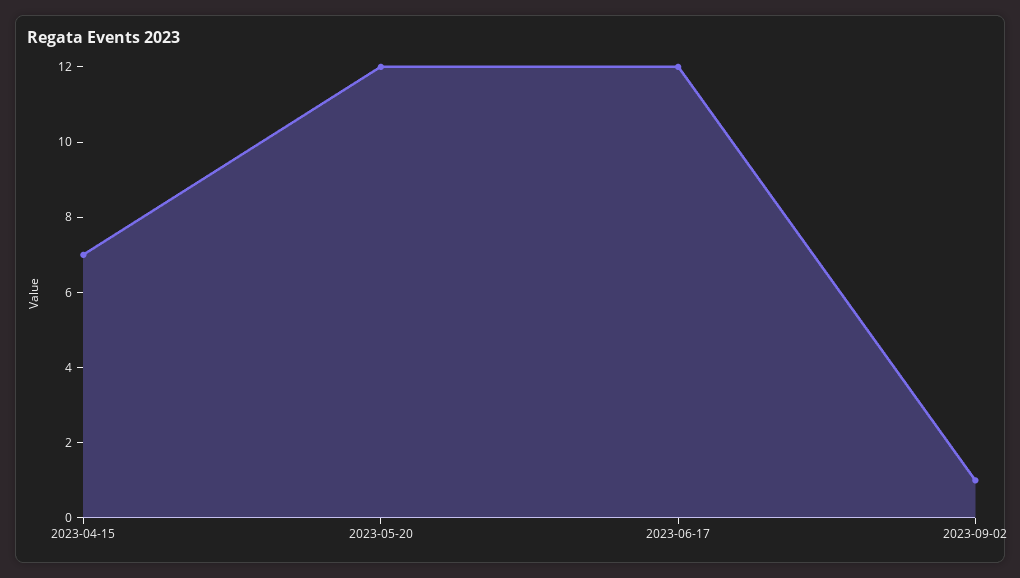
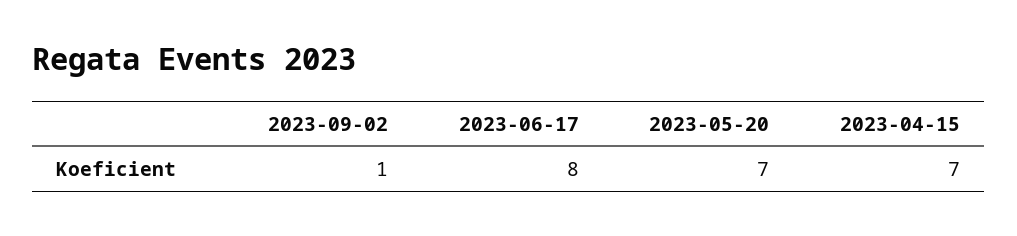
  {
    "2023-04-15": 7,
-   "2023-05-20": 12,
+   "2023-05-20": 7,
-   "2023-06-17": 12,
+   "2023-06-17": 8,
    "2023-09-02": 1
  }

